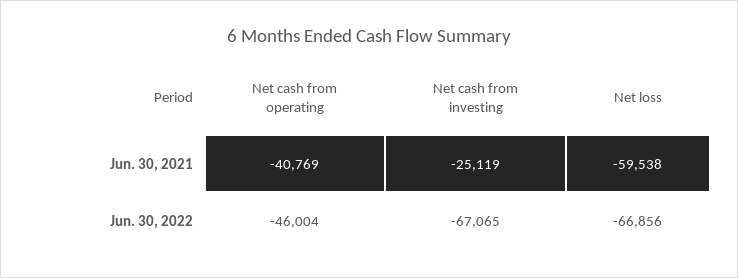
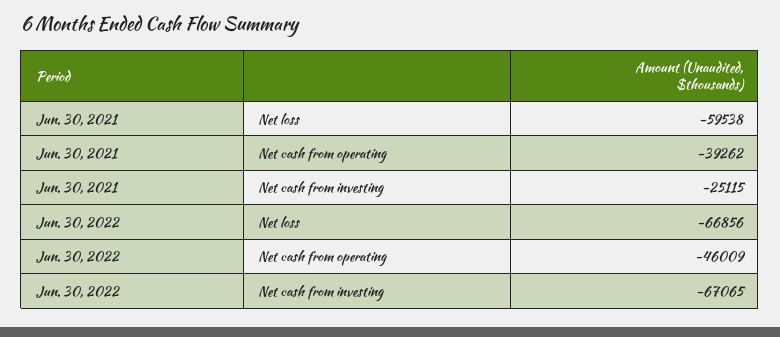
  {
    "Net cash from operating": {
-     "Jun. 30, 2021": -40769,
+     "Jun. 30, 2021": -39262,
-     "Jun. 30, 2022": -46004
+     "Jun. 30, 2022": -46009
    },
    "Net cash from investing": {
-     "Jun. 30, 2021": -25119,
+     "Jun. 30, 2021": -25115,
      "Jun. 30, 2022": -67065
    },
    "Net loss": {
      "Jun. 30, 2021": -59538,
      "Jun. 30, 2022": -66856
    }
  }

